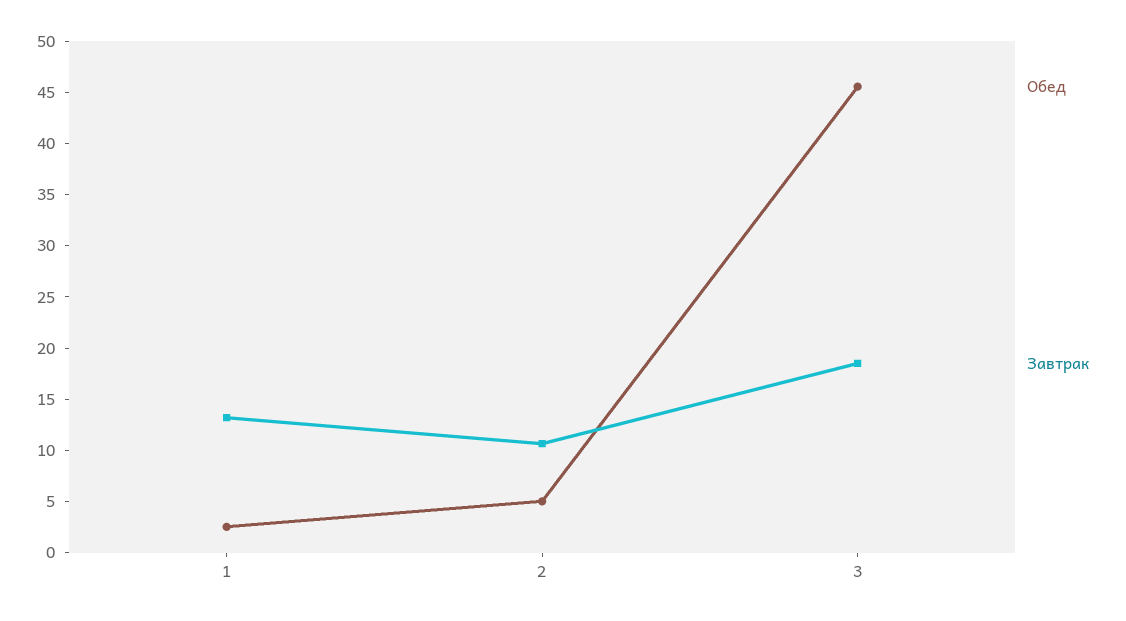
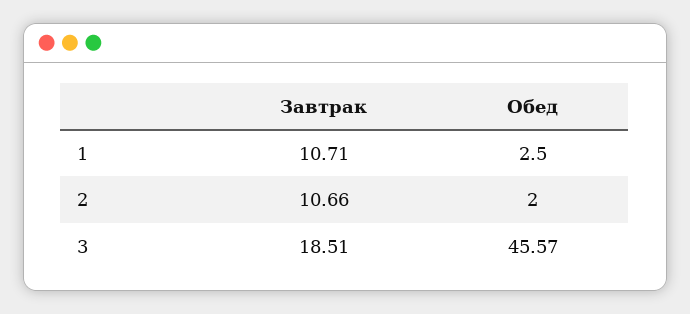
  {
    "Обед": {
      "1": 2.5,
-     "2": 5,
+     "2": 2,
      "3": 45.57
    },
    "Завтрак": {
-     "1": 13,
+     "1": 10.71,
      "2": 10.66,
      "3": 18.51
    }
  }

